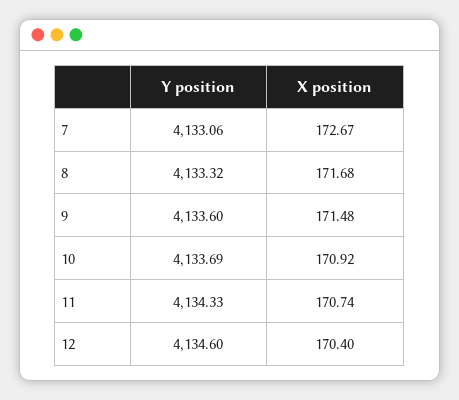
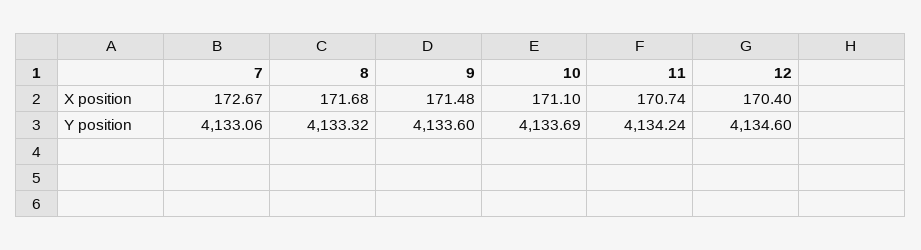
  {
    "Y position": {
      "7": 4133.06,
      "8": 4133.32,
      "9": 4133.6,
      "10": 4133.69,
-     "11": 4134.33,
+     "11": 4134.24,
      "12": 4134.6
    },
    "X position": {
      "7": 172.67,
      "8": 171.68,
      "9": 171.48,
-     "10": 170.92,
+     "10": 171.1,
      "11": 170.74,
      "12": 170.4
    }
  }

